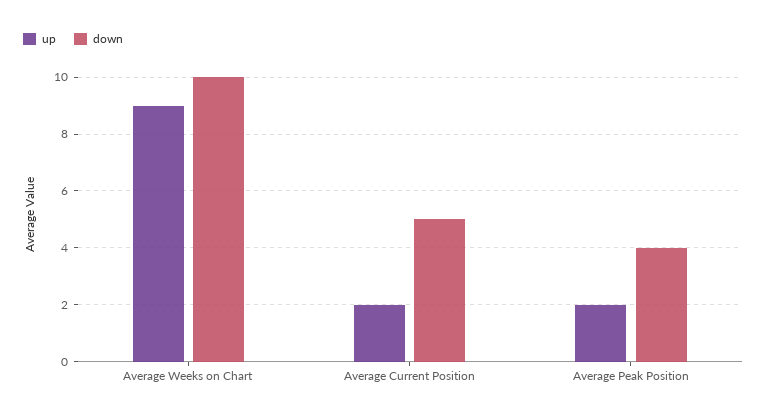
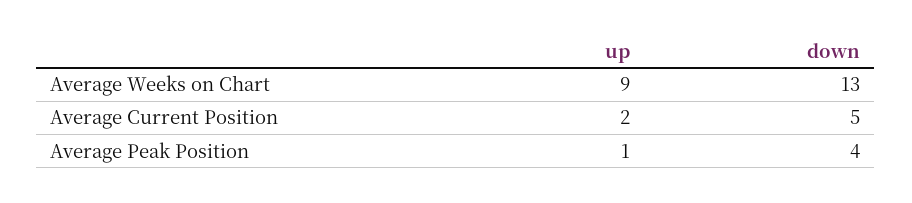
  {
    "up": {
      "Average Weeks on Chart": 9,
      "Average Current Position": 2,
-     "Average Peak Position": 2
+     "Average Peak Position": 1
    },
    "down": {
-     "Average Weeks on Chart": 10,
+     "Average Weeks on Chart": 13,
      "Average Current Position": 5,
      "Average Peak Position": 4
    }
  }

